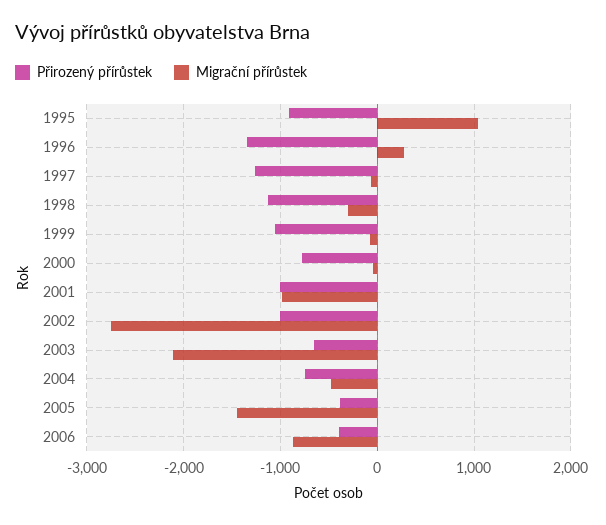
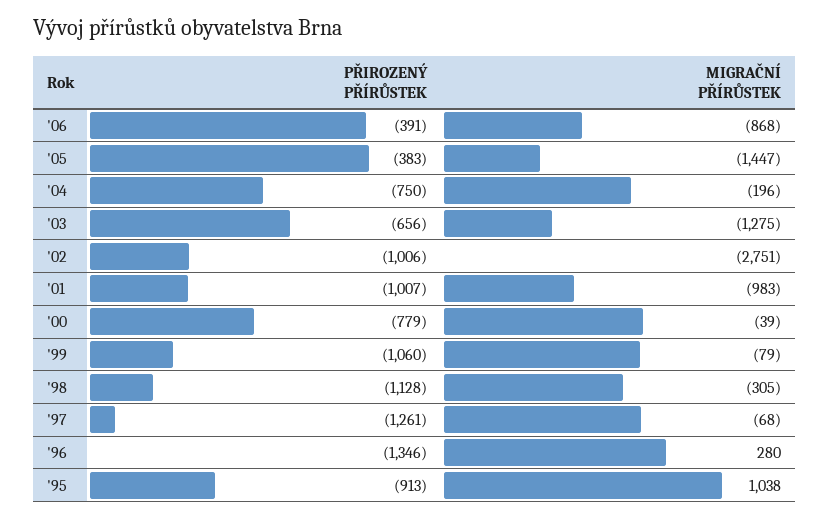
  {
    "Přirozený přírůstek": {
      "1995": -913,
      "1996": -1346,
      "1997": -1261,
      "1998": -1128,
      "1999": -1060,
      "2000": -779,
      "2001": -1007,
      "2002": -1006,
      "2003": -656,
      "2004": -750,
      "2005": -383,
      "2006": -391
    },
    "Migrační přírůstek": {
      "1995": 1038,
      "1996": 280,
      "1997": -68,
      "1998": -305,
      "1999": -79,
      "2000": -39,
      "2001": -983,
      "2002": -2751,
-     "2003": -2100,
+     "2003": -1275,
-     "2004": -500,
+     "2004": -196,
      "2005": -1447,
      "2006": -868
    }
  }

